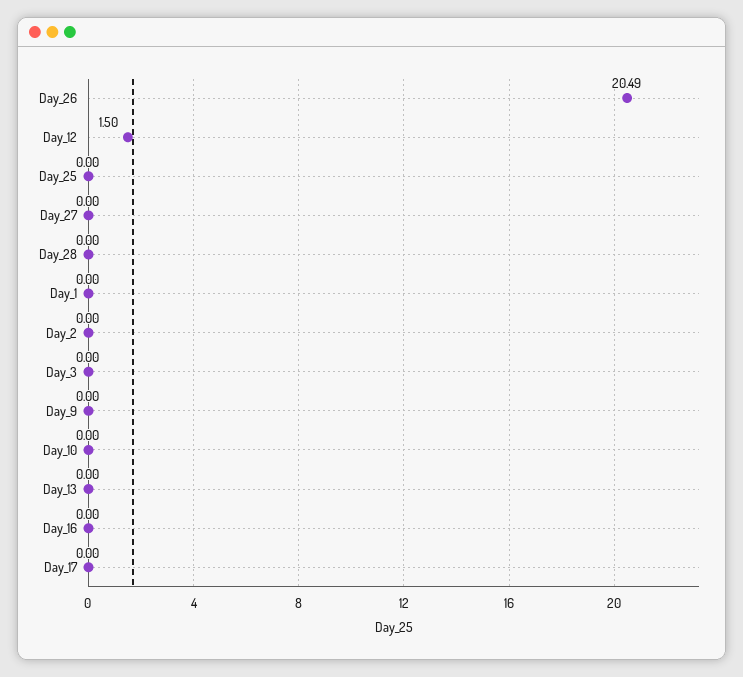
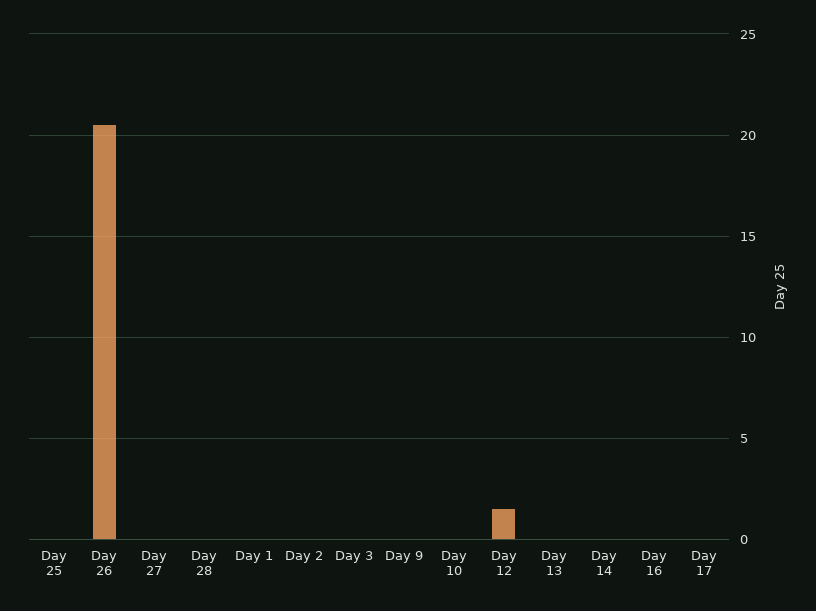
  {
    "Day_26": 20.49,
    "Day_12": 1.5,
    "Day_25": 0,
    "Day_27": 0,
    "Day_28": 0,
    "Day_1": 0,
    "Day_2": 0,
    "Day_3": 0,
    "Day_9": 0,
    "Day_10": 0,
    "Day_13": 0,
    "Day_16": 0,
-   "Day_17": 0
+   "Day_17": 0,
+   "Day 14": 0
  }

